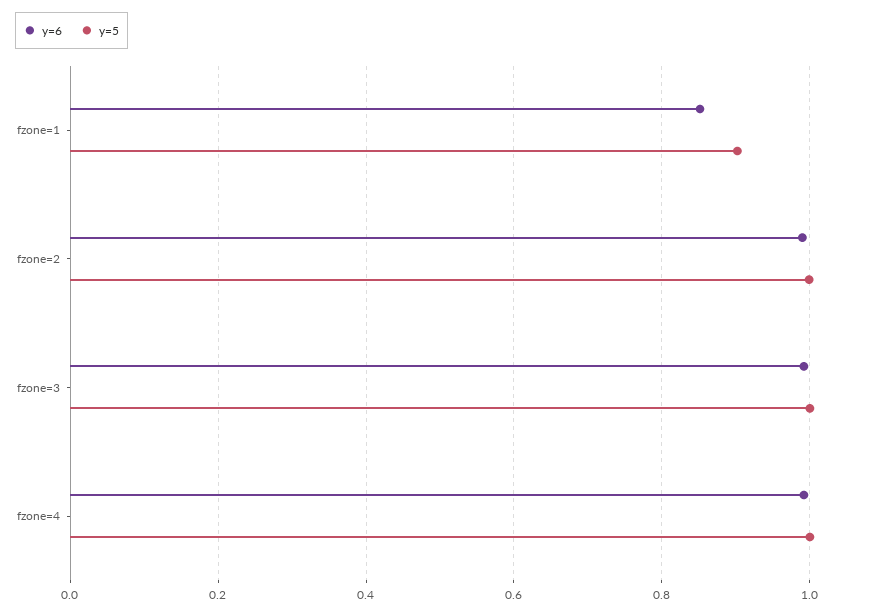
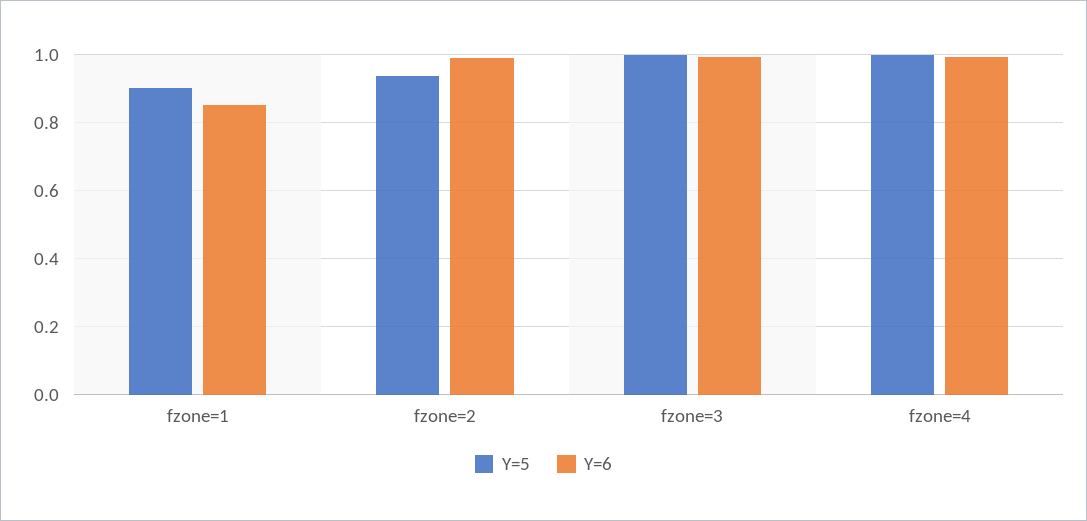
  {
    "y=6": {
      "fzone=1": 0.86,
      "fzone=2": 1,
      "fzone=3": 1,
      "fzone=4": 1
    },
    "y=5": {
      "fzone=1": 0.9,
-     "fzone=2": 1,
+     "fzone=2": 0.94,
      "fzone=3": 1,
      "fzone=4": 1
    }
  }

